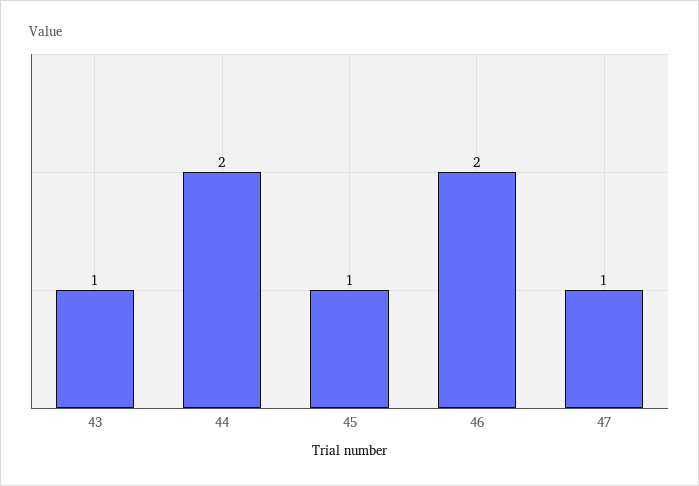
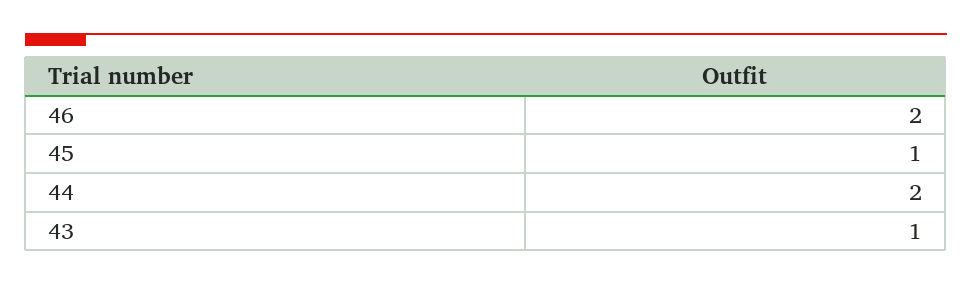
  {
    "43": 1,
    "44": 2,
    "45": 1,
-   "46": 2,
+   "46": 2
-   "47": 1
  }

